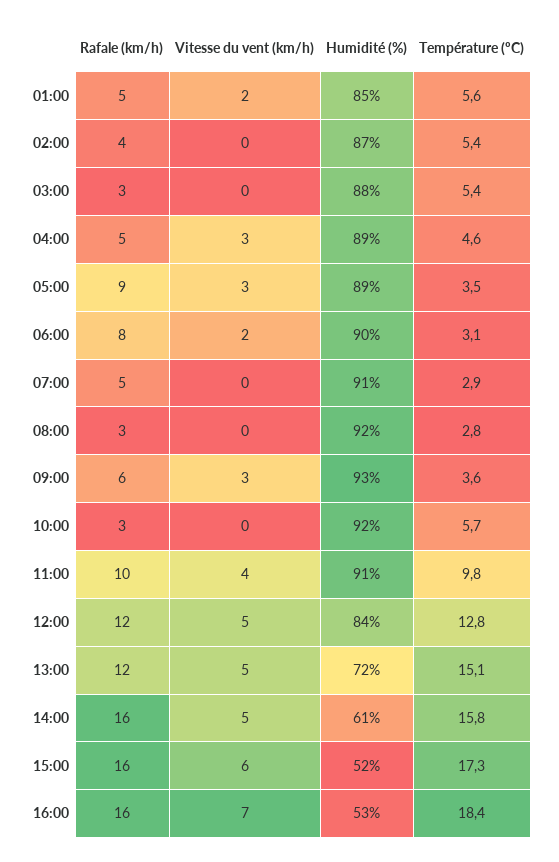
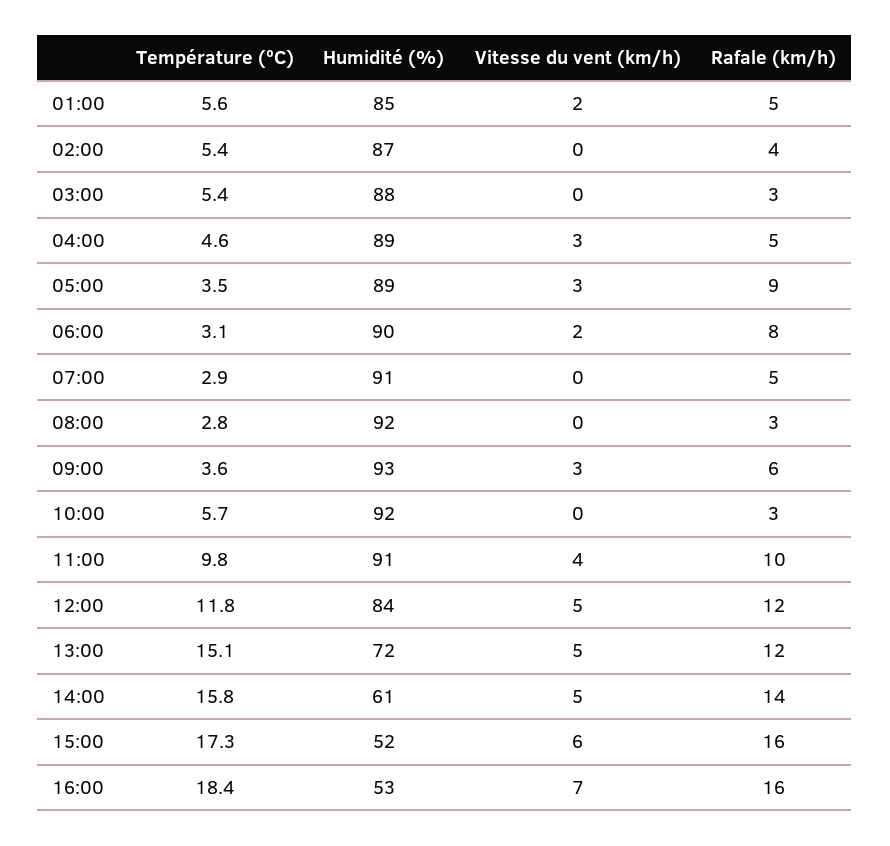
  {
    "Rafale (km/h)": {
      "01:00": 5,
      "02:00": 4,
      "03:00": 3,
      "04:00": 5,
      "05:00": 9,
      "06:00": 8,
      "07:00": 5,
      "08:00": 3,
      "09:00": 6,
      "10:00": 3,
      "11:00": 10,
      "12:00": 12,
      "13:00": 12,
-     "14:00": 16,
+     "14:00": 14,
      "15:00": 16,
      "16:00": 16
    },
    "Vitesse du vent (km/h)": {
      "01:00": 2,
      "02:00": 0,
      "03:00": 0,
      "04:00": 3,
      "05:00": 3,
      "06:00": 2,
      "07:00": 0,
      "08:00": 0,
      "09:00": 3,
      "10:00": 0,
      "11:00": 4,
      "12:00": 5,
      "13:00": 5,
      "14:00": 5,
      "15:00": 6,
      "16:00": 7
    },
    "Humidité (%)": {
      "01:00": 85,
      "02:00": 87,
      "03:00": 88,
      "04:00": 89,
      "05:00": 89,
      "06:00": 90,
      "07:00": 91,
      "08:00": 92,
      "09:00": 93,
      "10:00": 92,
      "11:00": 91,
      "12:00": 84,
      "13:00": 72,
      "14:00": 61,
      "15:00": 52,
      "16:00": 53
    },
    "Température (ºC)": {
      "01:00": 5.6,
      "02:00": 5.4,
      "03:00": 5.4,
      "04:00": 4.6,
      "05:00": 3.5,
      "06:00": 3.1,
      "07:00": 2.9,
      "08:00": 2.8,
      "09:00": 3.6,
      "10:00": 5.7,
      "11:00": 9.8,
-     "12:00": 12.8,
+     "12:00": 11.8,
      "13:00": 15.1,
      "14:00": 15.8,
      "15:00": 17.3,
      "16:00": 18.4
    }
  }

